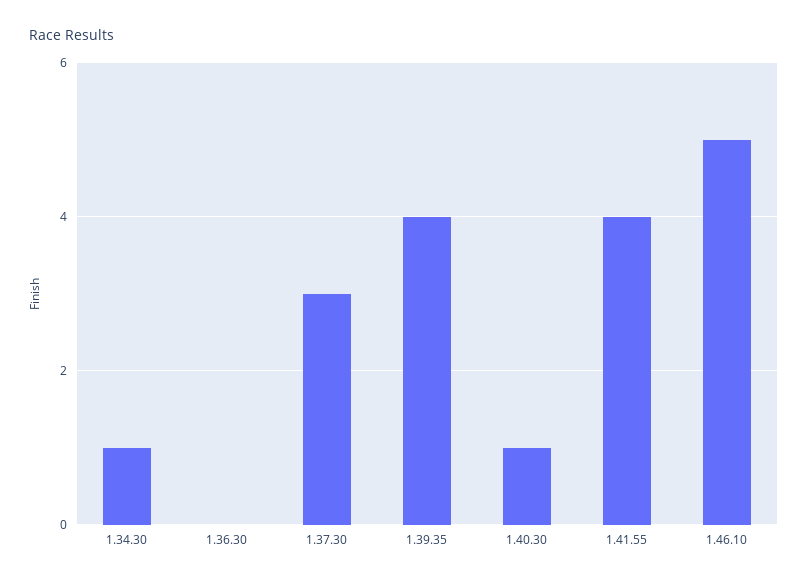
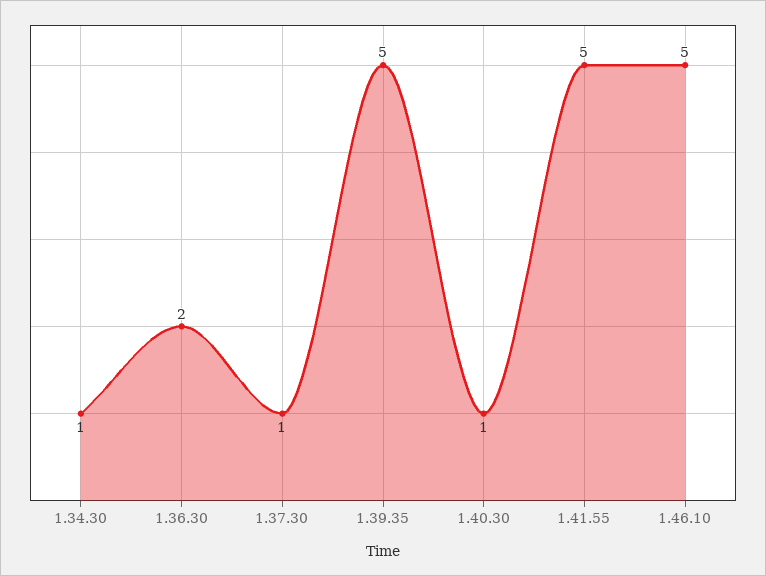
  {
    "1.34.30": 1,
-   "1.36.30": 0,
+   "1.36.30": 2,
-   "1.37.30": 3,
+   "1.37.30": 1,
-   "1.39.35": 4,
+   "1.39.35": 5,
    "1.40.30": 1,
-   "1.41.55": 4,
+   "1.41.55": 5,
    "1.46.10": 5
  }

